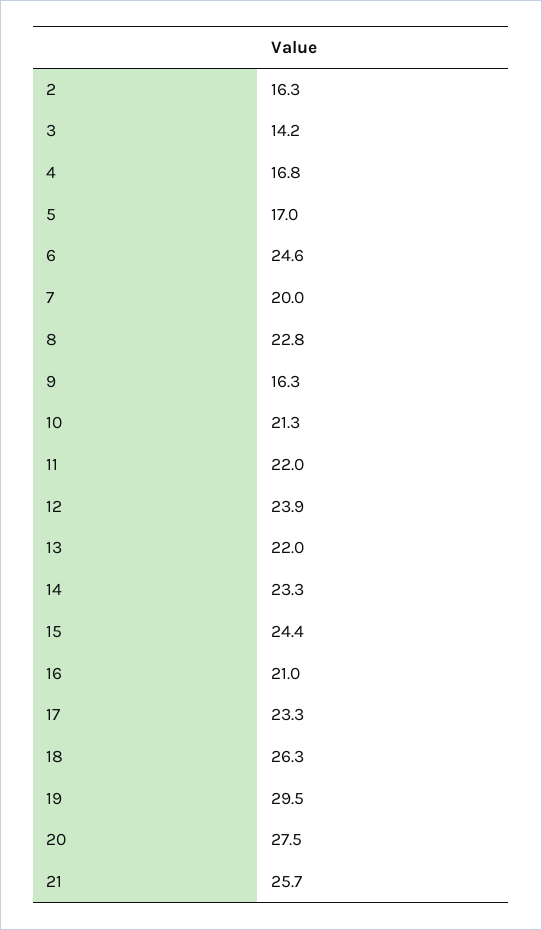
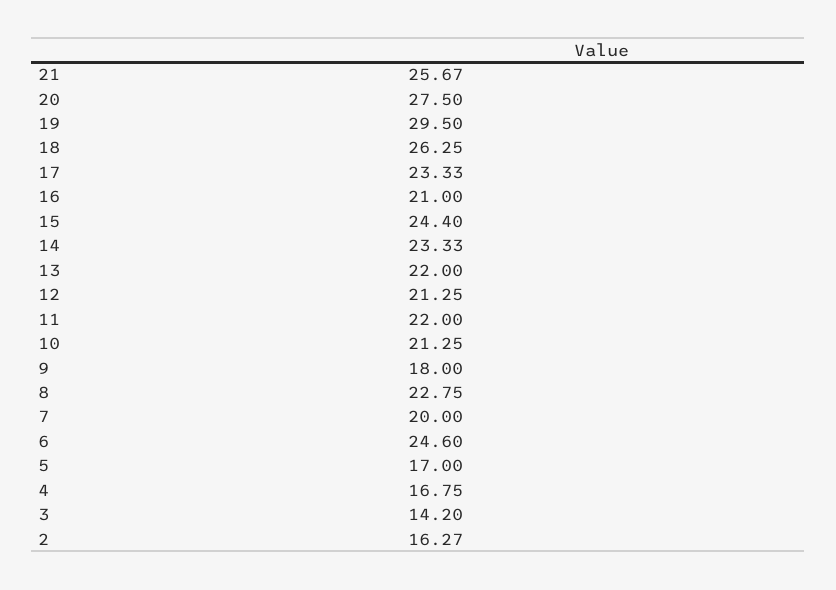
  {
    "2": 16.27,
    "3": 14.2,
    "4": 16.75,
    "5": 17,
    "6": 24.6,
    "7": 20,
    "8": 22.75,
-   "9": 16.3,
+   "9": 18,
    "10": 21.25,
    "11": 22,
-   "12": 23.9,
+   "12": 21.25,
    "13": 22,
    "14": 23.33,
    "15": 24.4,
    "16": 21,
    "17": 23.33,
    "18": 26.25,
    "19": 29.5,
    "20": 27.5,
    "21": 25.67
  }

